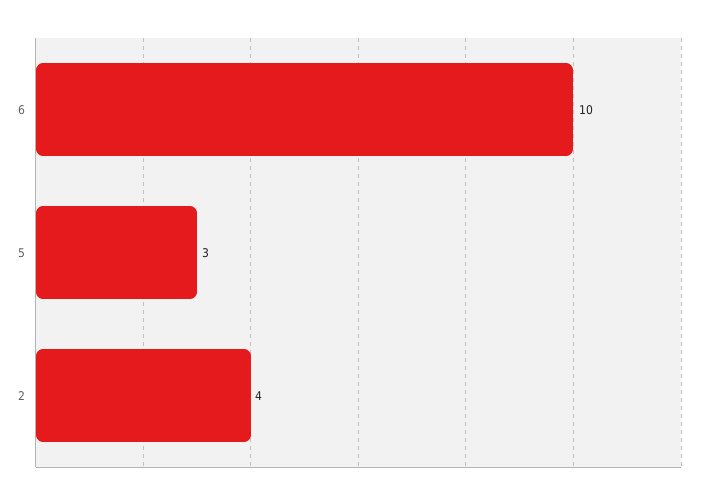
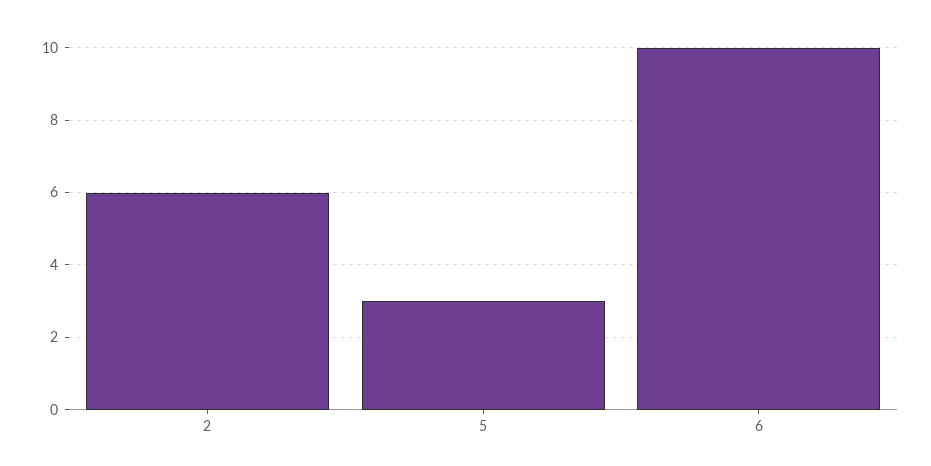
  {
    "6": 10,
    "5": 3,
-   "2": 4
+   "2": 6
  }

